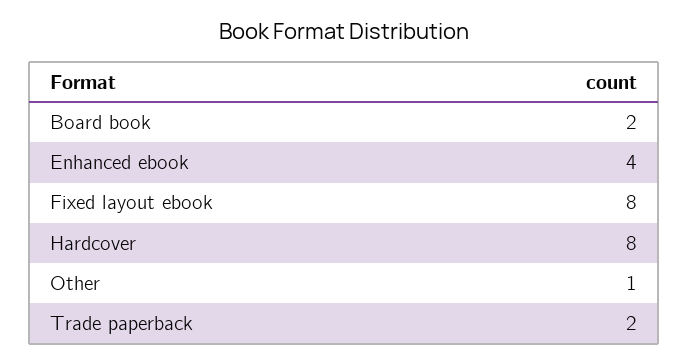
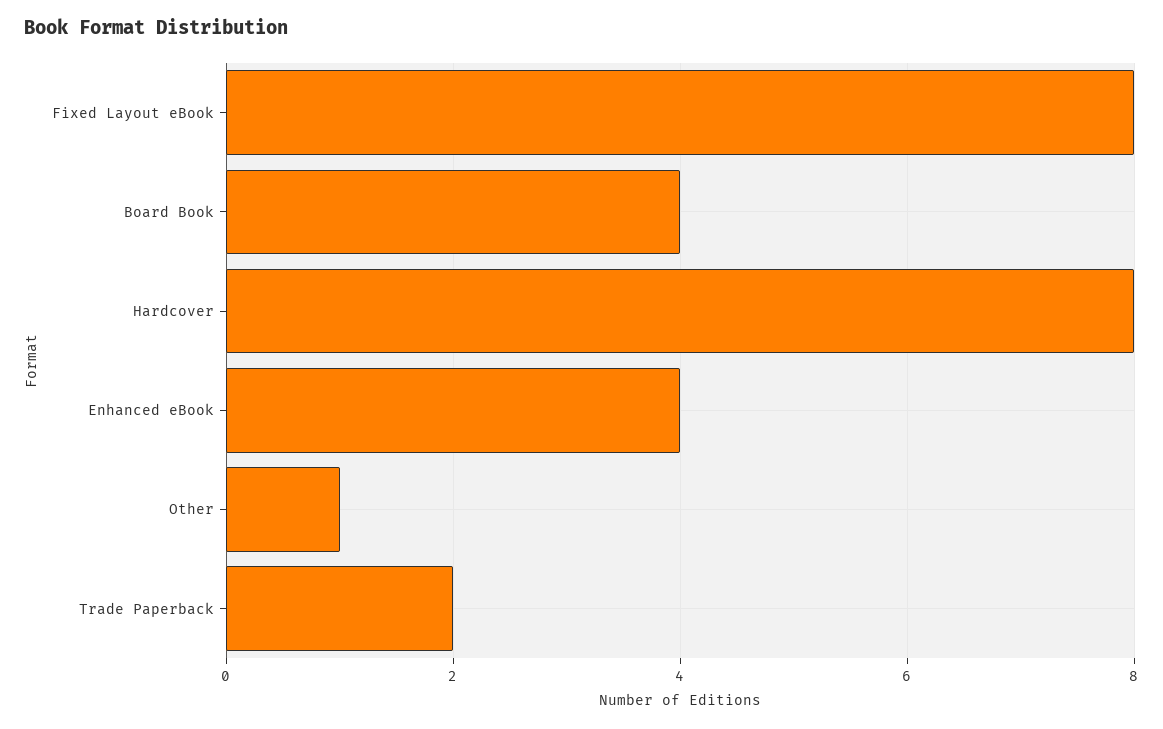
  {
-   "Board book": 2,
+   "Board book": 4,
    "Enhanced ebook": 4,
    "Fixed layout ebook": 8,
    "Hardcover": 8,
    "Other": 1,
    "Trade paperback": 2
  }

